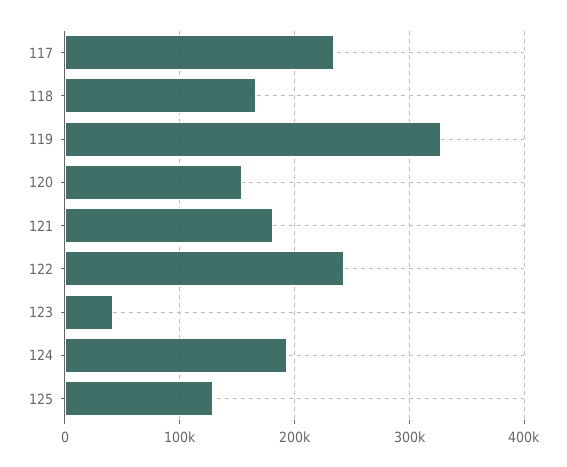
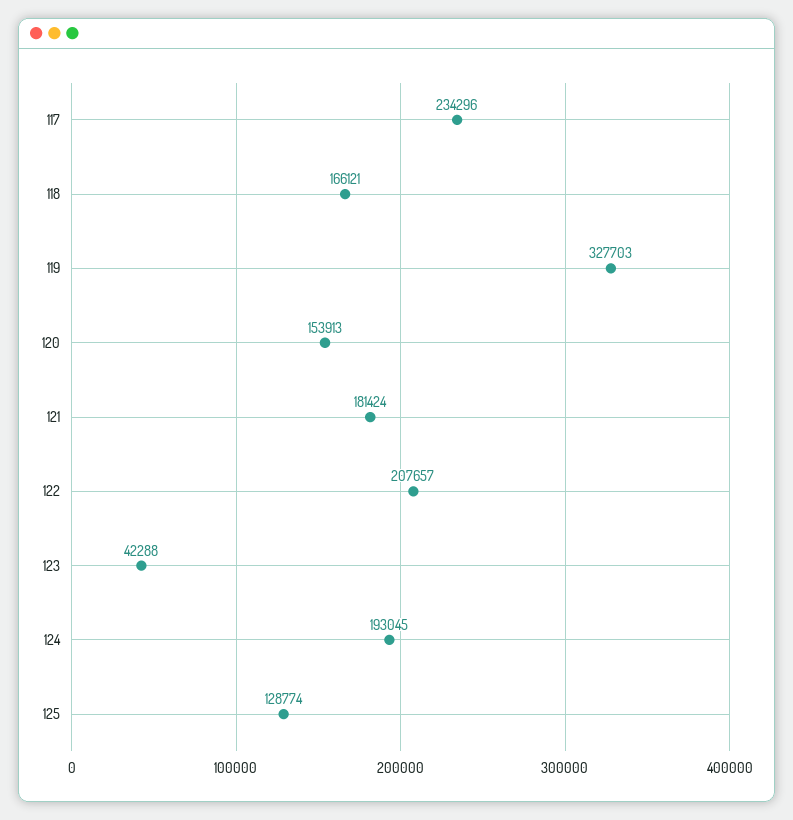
  {
    "117": 234296,
    "118": 166121,
    "119": 327703,
    "120": 153913,
    "121": 181424,
-   "122": 240000,
+   "122": 207657,
    "123": 42288,
    "124": 193045,
    "125": 128774
  }

